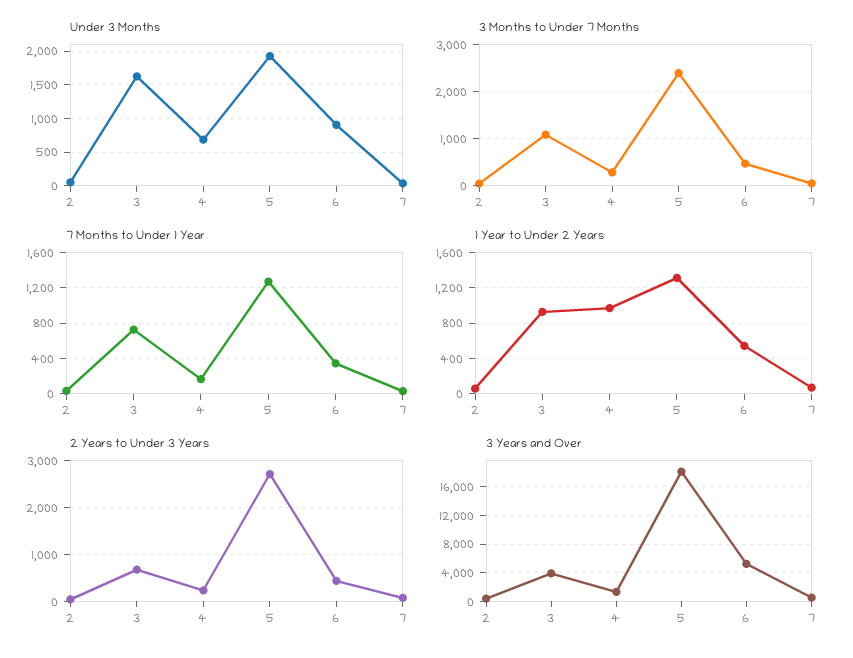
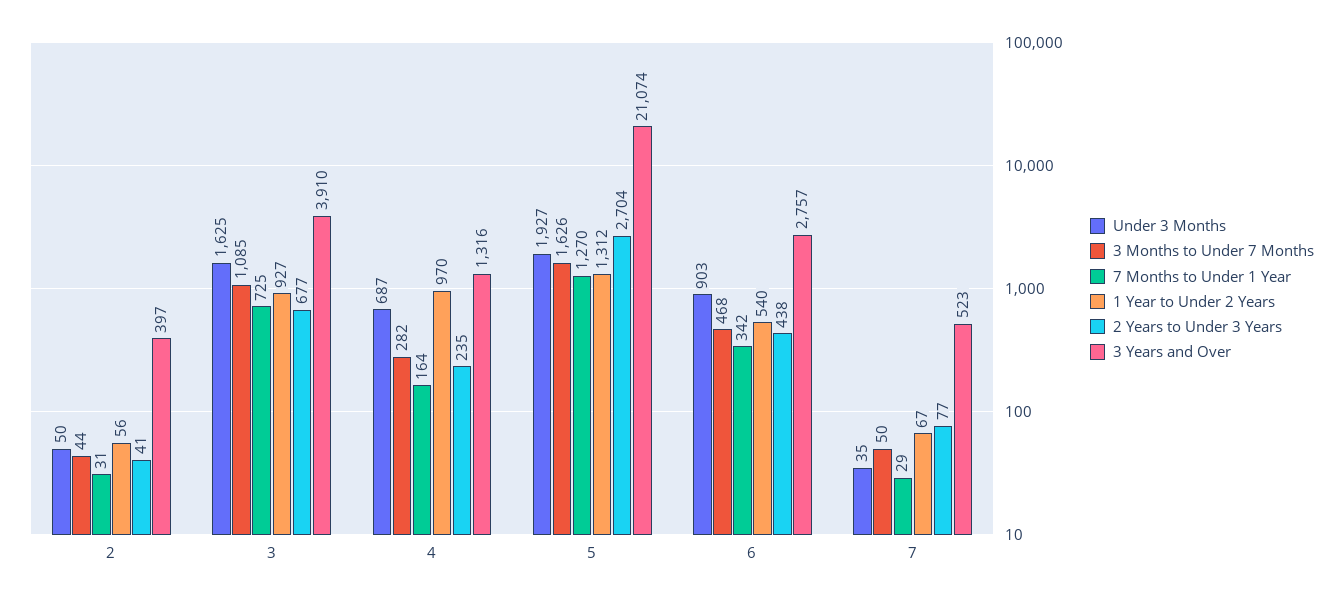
  {
    "Under 3 Months": {
      "2": 50,
      "3": 1625,
      "4": 687,
      "5": 1927,
      "6": 903,
      "7": 35
    },
    "3 Months to Under 7 Months": {
      "2": 44,
      "3": 1085,
      "4": 282,
-     "5": 2400,
+     "5": 1626,
      "6": 468,
      "7": 50
    },
    "7 Months to Under 1 Year": {
      "2": 31,
      "3": 725,
      "4": 164,
      "5": 1270,
      "6": 342,
      "7": 29
    },
    "1 Year to Under 2 Years": {
      "2": 56,
      "3": 927,
      "4": 970,
      "5": 1312,
      "6": 540,
      "7": 67
    },
    "2 Years to Under 3 Years": {
      "2": 41,
      "3": 677,
      "4": 235,
      "5": 2704,
      "6": 438,
      "7": 77
    },
    "3 Years and Over": {
      "2": 397,
      "3": 3910,
      "4": 1316,
-     "5": 18000,
+     "5": 21074,
-     "6": 5000,
+     "6": 2757,
      "7": 523
    }
  }

